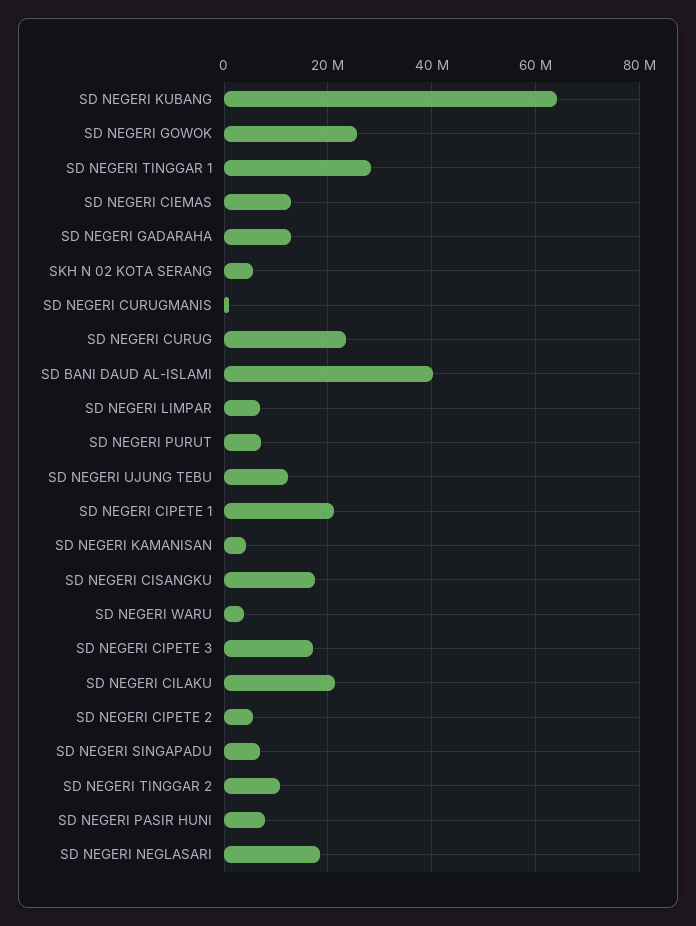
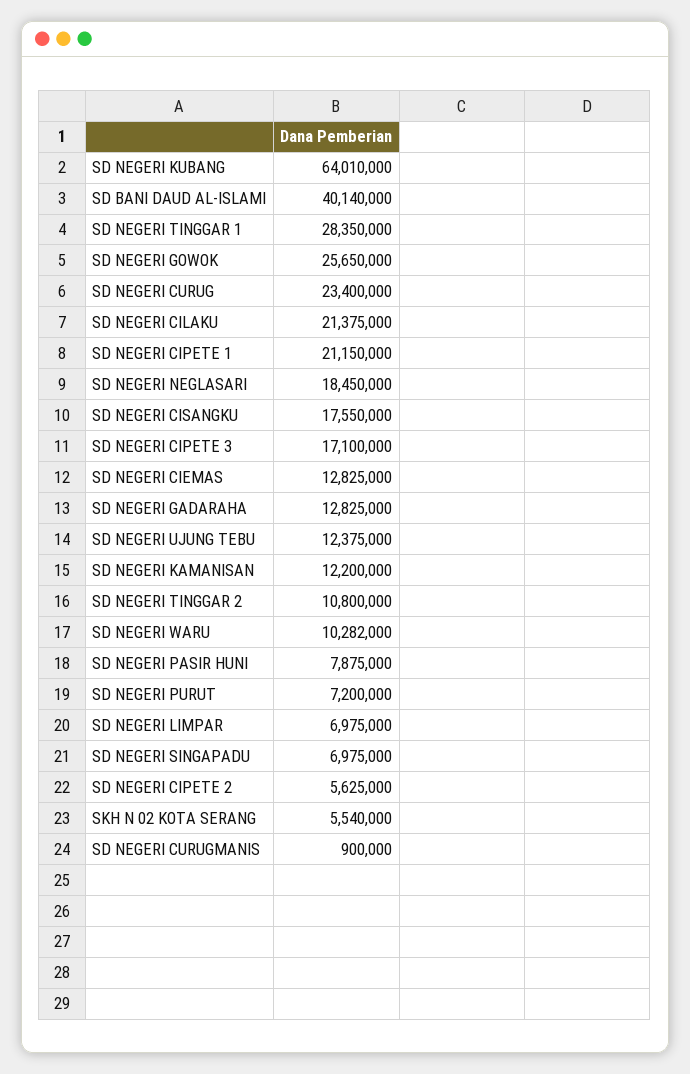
  {
    "SD NEGERI KUBANG": 64010000,
    "SD NEGERI GOWOK": 25650000,
    "SD NEGERI TINGGAR 1": 28350000,
    "SD NEGERI CIEMAS": 12825000,
    "SD NEGERI GADARAHA": 12825000,
    "SKH N 02 KOTA SERANG": 5540000,
    "SD NEGERI CURUGMANIS": 900000,
    "SD NEGERI CURUG": 23400000,
    "SD BANI DAUD AL-ISLAMI": 40140000,
    "SD NEGERI LIMPAR": 6975000,
    "SD NEGERI PURUT": 7200000,
    "SD NEGERI UJUNG TEBU": 12375000,
    "SD NEGERI CIPETE 1": 21150000,
-   "SD NEGERI KAMANISAN": 4000000,
+   "SD NEGERI KAMANISAN": 12200000,
    "SD NEGERI CISANGKU": 17550000,
-   "SD NEGERI WARU": 4000000,
+   "SD NEGERI WARU": 10282000,
    "SD NEGERI CIPETE 3": 17100000,
    "SD NEGERI CILAKU": 21375000,
    "SD NEGERI CIPETE 2": 5625000,
    "SD NEGERI SINGAPADU": 6975000,
    "SD NEGERI TINGGAR 2": 10800000,
    "SD NEGERI PASIR HUNI": 7875000,
    "SD NEGERI NEGLASARI": 18450000
  }

